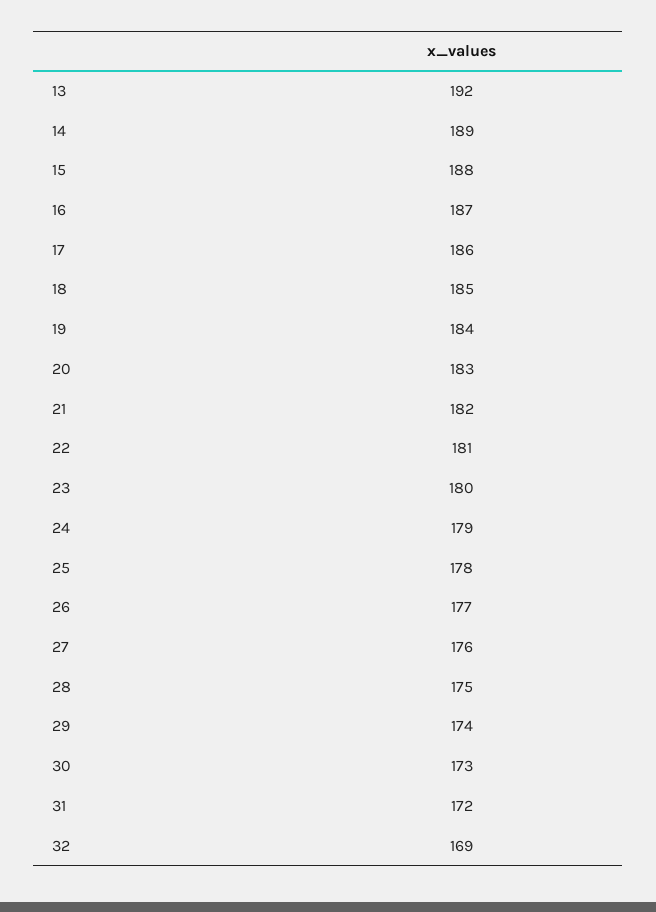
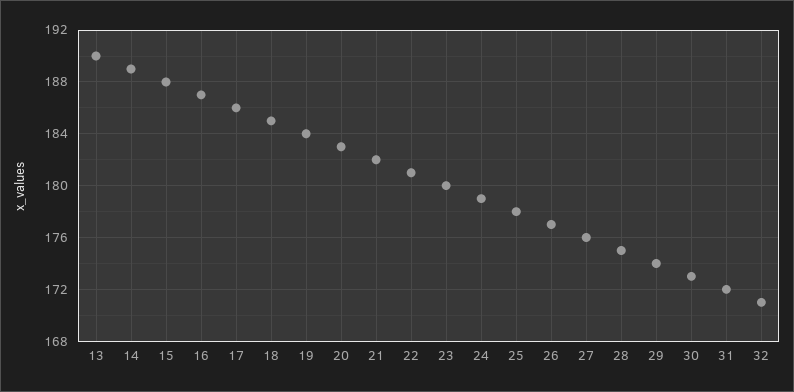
  {
-   "13": 192,
+   "13": 190,
    "14": 189,
    "15": 188,
    "16": 187,
    "17": 186,
    "18": 185,
    "19": 184,
    "20": 183,
    "21": 182,
    "22": 181,
    "23": 180,
    "24": 179,
    "25": 178,
    "26": 177,
    "27": 176,
    "28": 175,
    "29": 174,
    "30": 173,
    "31": 172,
-   "32": 169
+   "32": 171
  }

